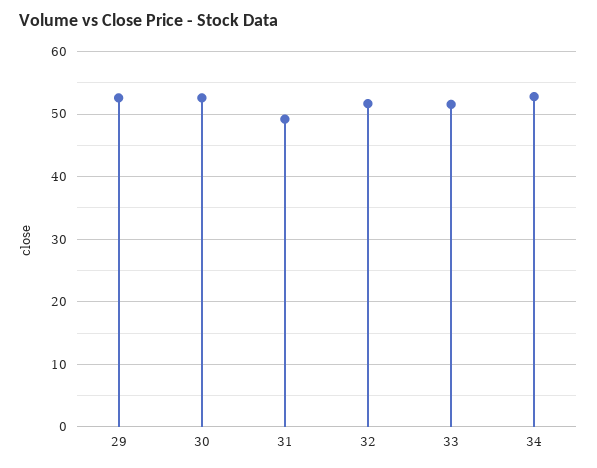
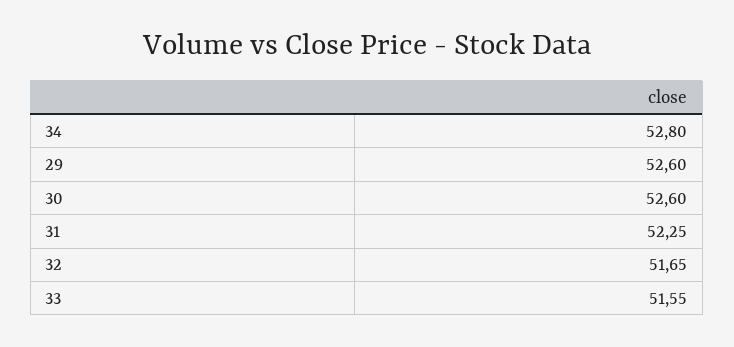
  {
    "29": 52.6,
    "30": 52.6,
-   "31": 49,
+   "31": 52.25,
    "32": 51.65,
    "33": 51.55,
    "34": 52.8
  }

